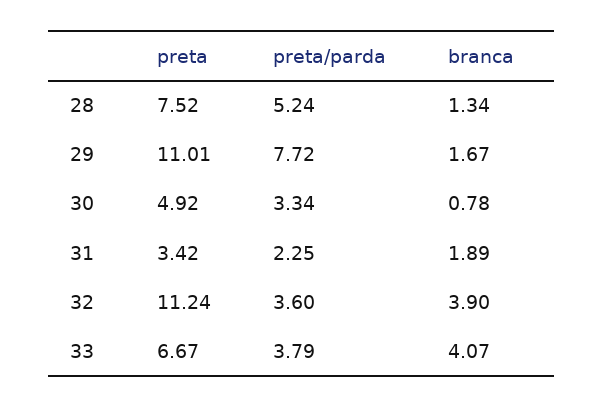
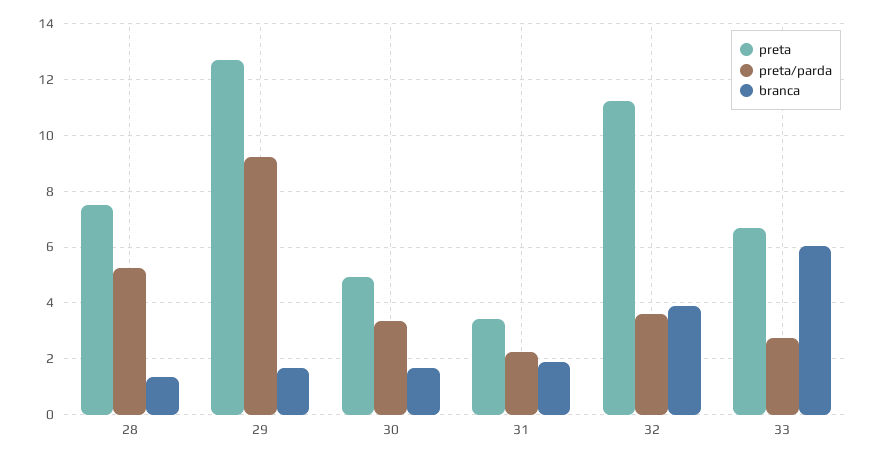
  {
    "preta": {
      "28": 7.52,
-     "29": 11.01,
+     "29": 12.75,
      "30": 4.92,
      "31": 3.42,
      "32": 11.24,
      "33": 6.67
    },
    "preta/parda": {
      "28": 5.24,
-     "29": 7.72,
+     "29": 9.25,
      "30": 3.34,
      "31": 2.25,
      "32": 3.6,
-     "33": 3.79
+     "33": 2.75
    },
    "branca": {
      "28": 1.34,
      "29": 1.67,
-     "30": 0.78,
+     "30": 1.75,
      "31": 1.89,
      "32": 3.9,
-     "33": 4.07
+     "33": 6
    }
  }

